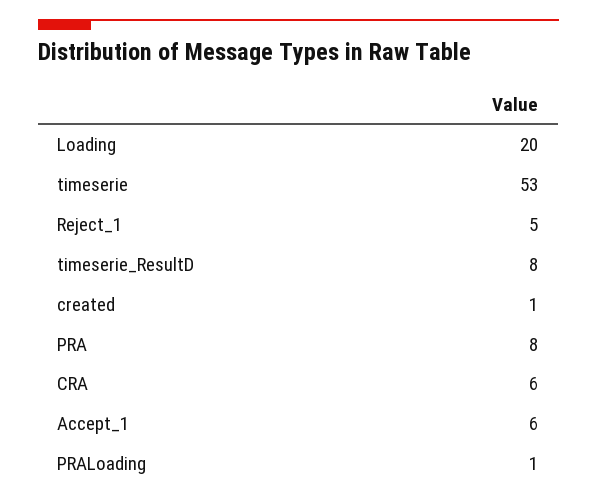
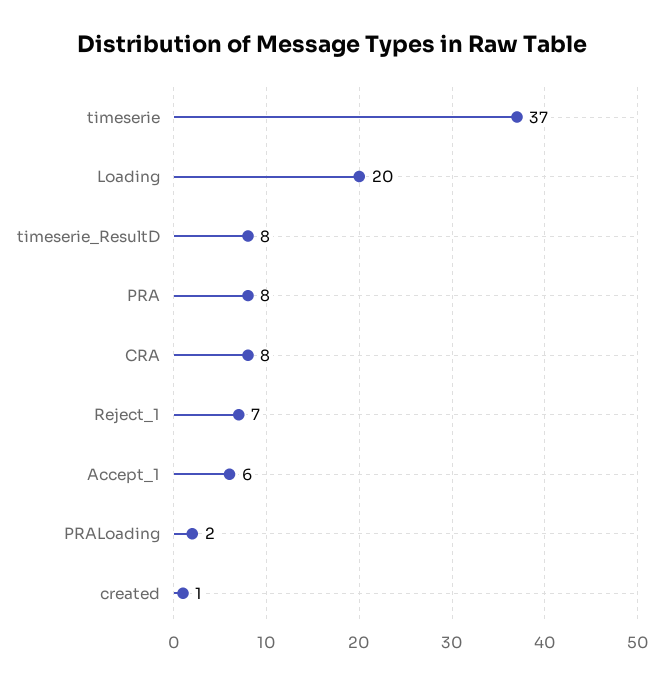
  {
    "Loading": 20,
-   "timeserie": 53,
+   "timeserie": 37,
-   "Reject_1": 5,
+   "Reject_1": 7,
    "timeserie_ResultD": 8,
    "created": 1,
    "PRA": 8,
-   "CRA": 6,
+   "CRA": 8,
    "Accept_1": 6,
-   "PRALoading": 1
+   "PRALoading": 2
  }

